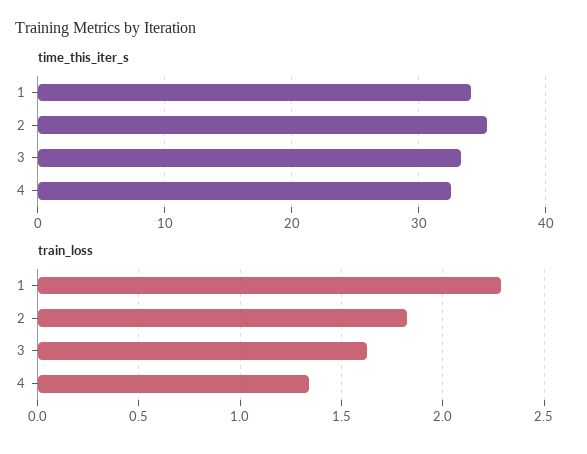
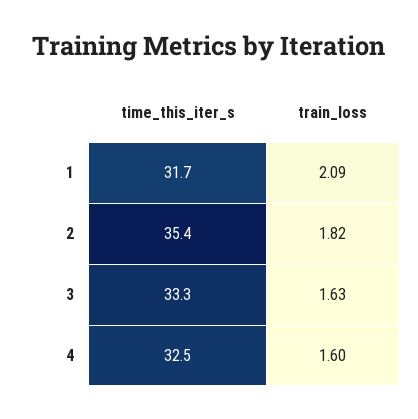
  {
    "time_this_iter_s": {
-     "1": 34,
+     "1": 31.7,
      "2": 35.4,
      "3": 33.3,
      "4": 32.5
    },
    "train_loss": {
-     "1": 2.3,
+     "1": 2.09,
      "2": 1.82,
      "3": 1.63,
-     "4": 1.35
+     "4": 1.6
    }
  }

